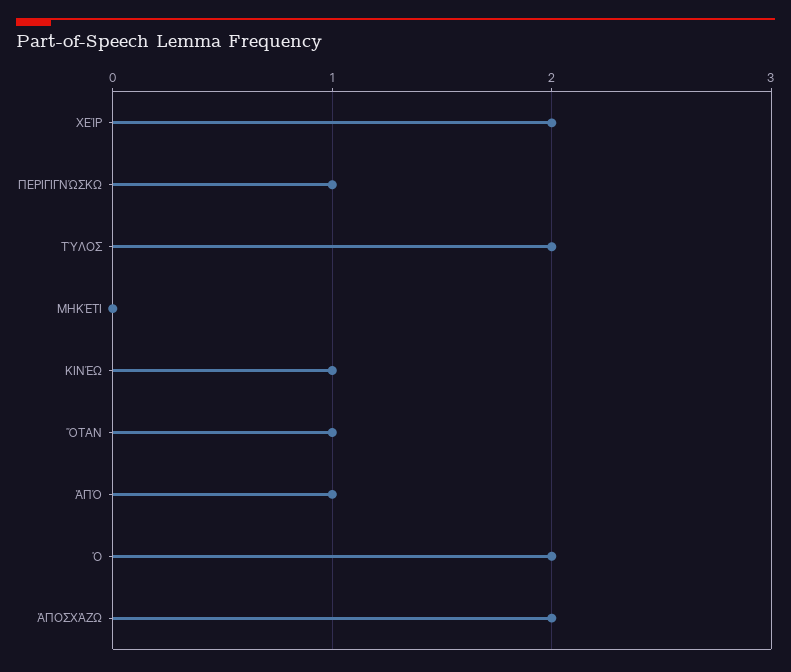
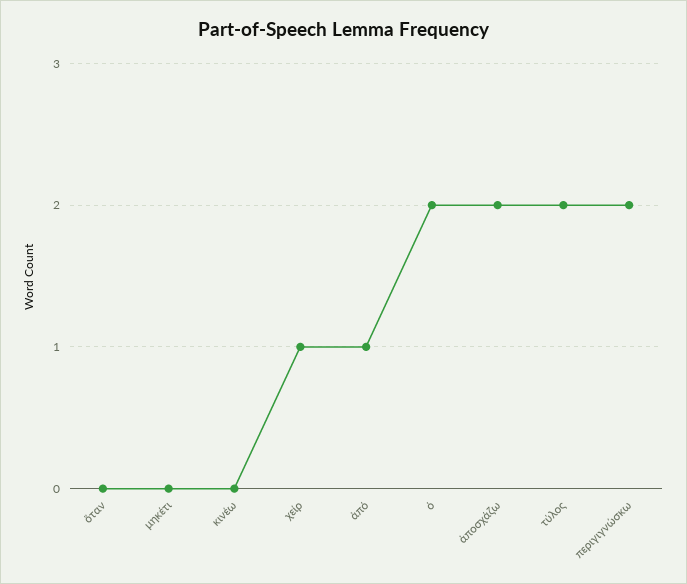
  {
-   "ΧΕΊΡ": 2,
+   "ΧΕΊΡ": 1,
-   "ΠΕΡΙΓΙΓΝΏΣΚΩ": 1,
+   "ΠΕΡΙΓΙΓΝΏΣΚΩ": 2,
    "ΤΎΛΟΣ": 2,
    "ΜΗΚΈΤΙ": 0,
-   "ΚΙΝΈΩ": 1,
+   "ΚΙΝΈΩ": 0,
-   "ὍΤΑΝ": 1,
+   "ὍΤΑΝ": 0,
    "ἈΠΌ": 1,
    "Ὁ": 2,
    "ἈΠΟΣΧΆΖΩ": 2
  }

